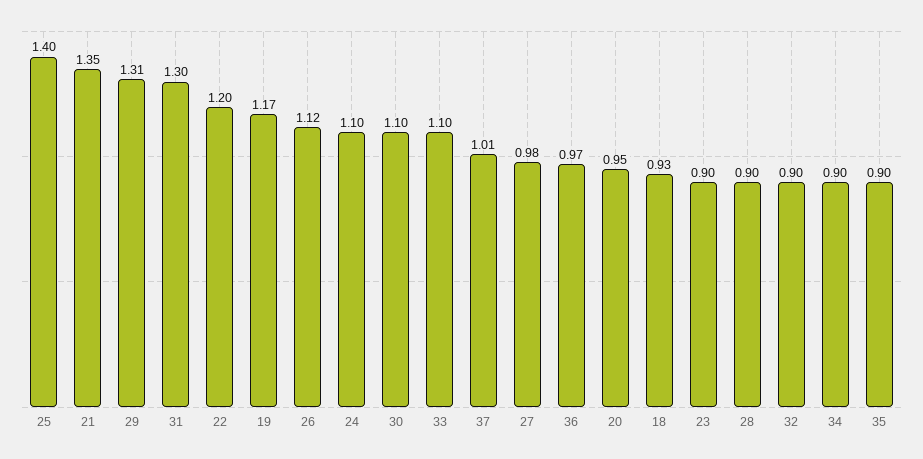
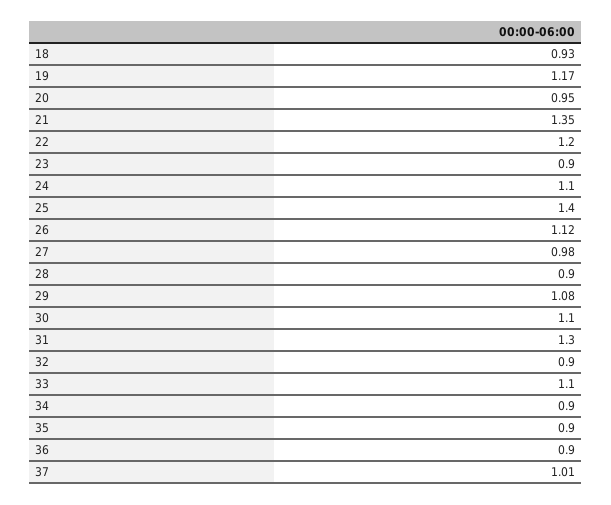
  {
    "25": 1.4,
    "21": 1.35,
-   "29": 1.31,
+   "29": 1.08,
    "31": 1.3,
    "22": 1.2,
    "19": 1.17,
    "26": 1.12,
    "24": 1.1,
    "30": 1.1,
    "33": 1.1,
    "37": 1.01,
    "27": 0.98,
-   "36": 0.97,
+   "36": 0.9,
    "20": 0.95,
    "18": 0.93,
    "23": 0.9,
    "28": 0.9,
    "32": 0.9,
    "34": 0.9,
    "35": 0.9
  }

